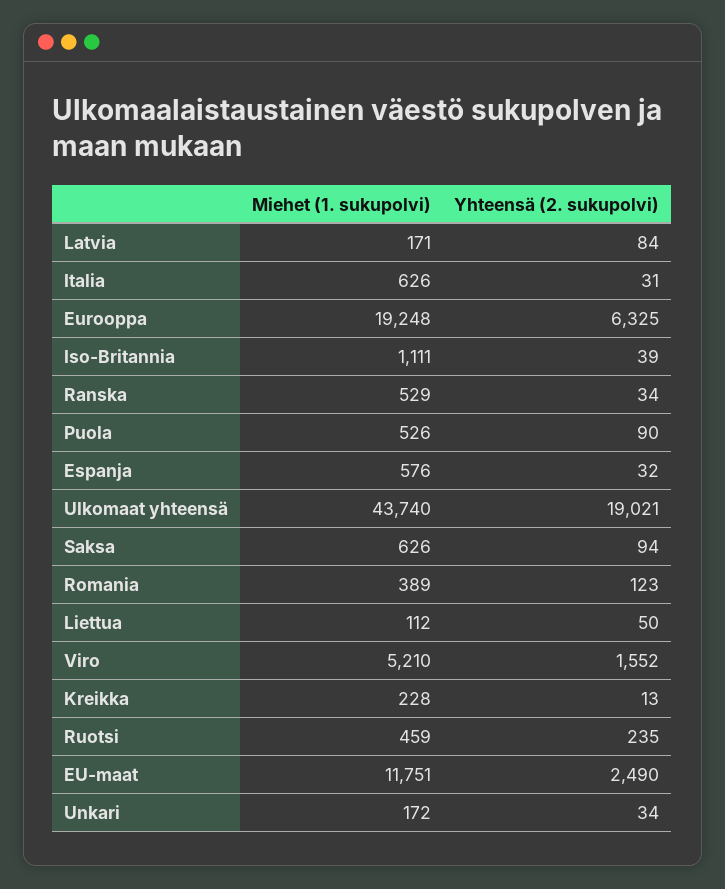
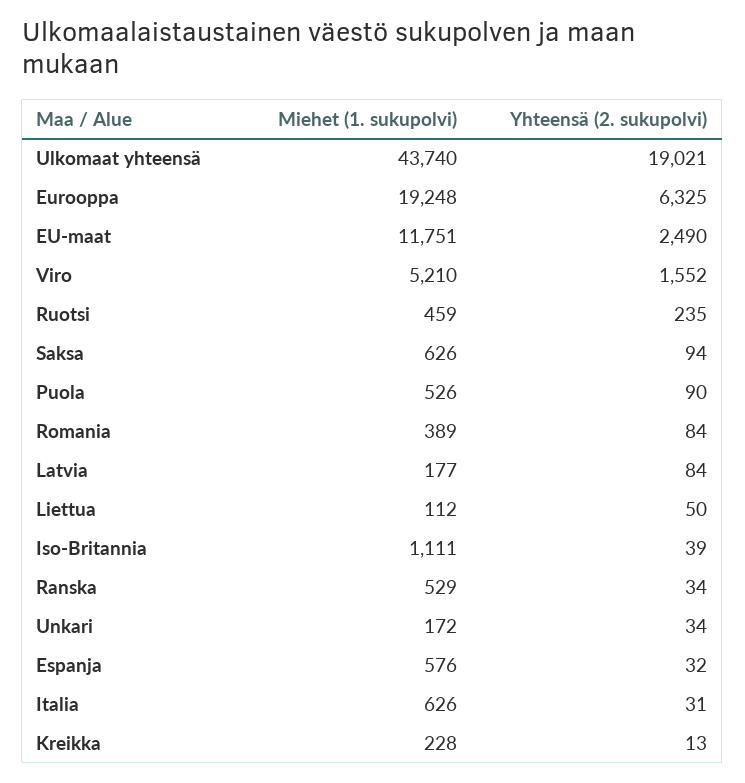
  {
    "Miehet (1. sukupolvi)": {
-     "Latvia": 171,
+     "Latvia": 177,
      "Italia": 626,
      "Eurooppa": 19248,
      "Iso-Britannia": 1111,
      "Ranska": 529,
      "Puola": 526,
      "Espanja": 576,
      "Ulkomaat yhteensä": 43740,
      "Saksa": 626,
      "Romania": 389,
      "Liettua": 112,
      "Viro": 5210,
      "Kreikka": 228,
      "Ruotsi": 459,
      "EU-maat": 11751,
      "Unkari": 172
    },
    "Yhteensä (2. sukupolvi)": {
      "Latvia": 84,
      "Italia": 31,
      "Eurooppa": 6325,
      "Iso-Britannia": 39,
      "Ranska": 34,
      "Puola": 90,
      "Espanja": 32,
      "Ulkomaat yhteensä": 19021,
      "Saksa": 94,
-     "Romania": 123,
+     "Romania": 84,
      "Liettua": 50,
      "Viro": 1552,
      "Kreikka": 13,
      "Ruotsi": 235,
      "EU-maat": 2490,
      "Unkari": 34
    }
  }

